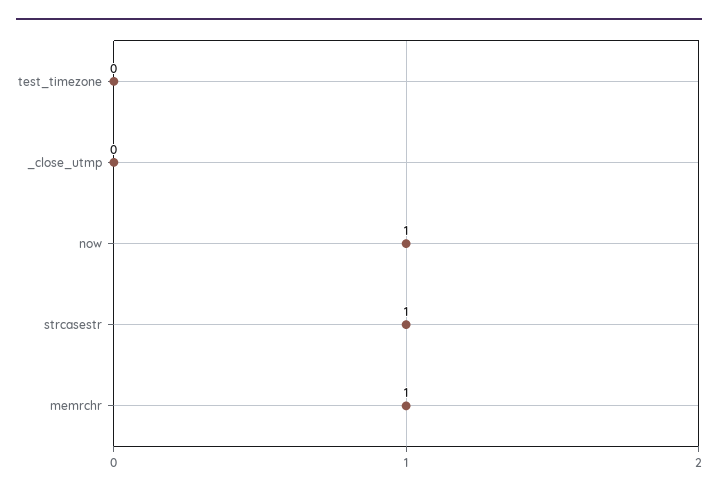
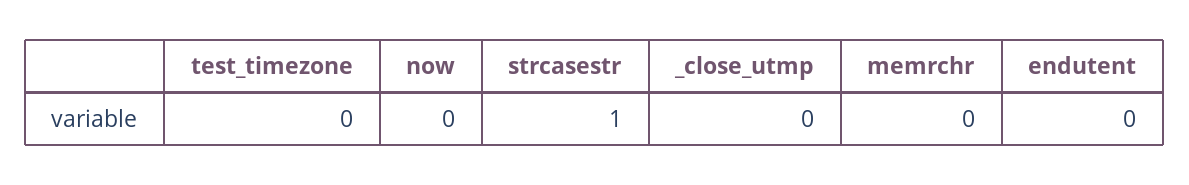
  {
    "test_timezone": 0,
    "_close_utmp": 0,
-   "now": 1,
+   "now": 0,
    "strcasestr": 1,
-   "memrchr": 1
+   "memrchr": 0,
+   "endutent": 0
  }

